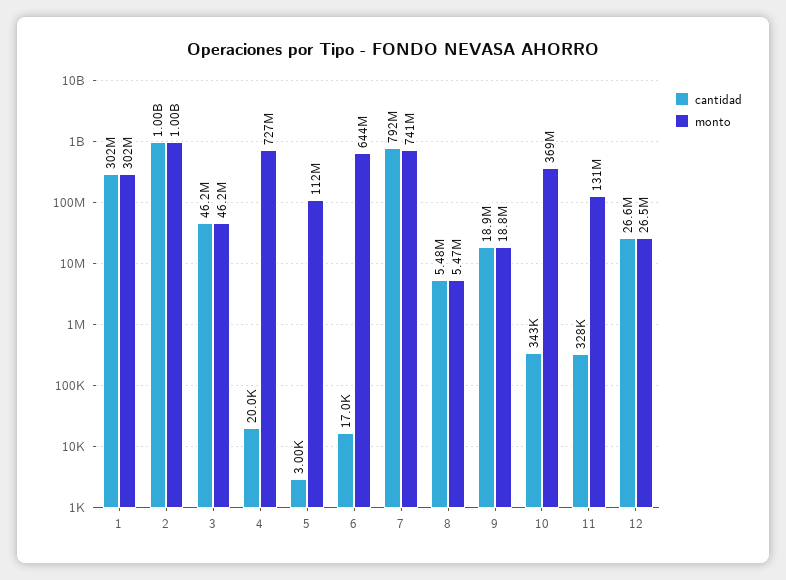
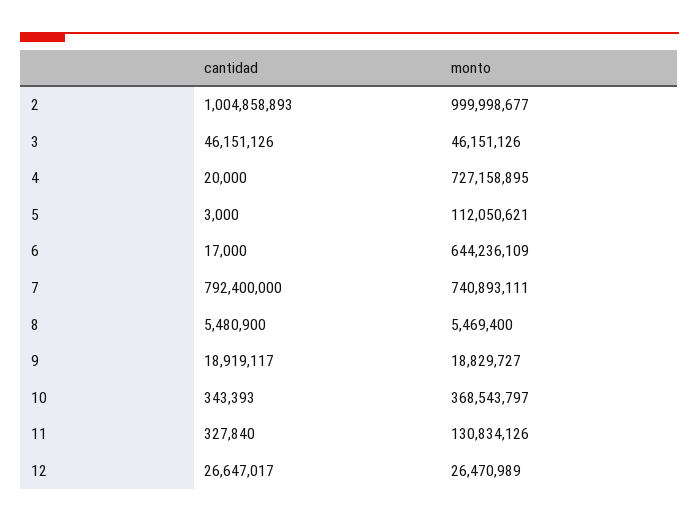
  {
    "cantidad": {
-     "1": 302000000,
      "2": 1004858893,
      "3": 46151126,
      "4": 20000,
      "5": 3000,
      "6": 17000,
      "7": 792400000,
      "8": 5480900,
      "9": 18919117,
      "10": 343393,
      "11": 327840,
      "12": 26647017
    },
    "monto": {
-     "1": 302000000,
      "2": 999998677,
      "3": 46151126,
      "4": 727158895,
      "5": 112050621,
      "6": 644236109,
      "7": 740893111,
      "8": 5469400,
      "9": 18829727,
      "10": 368543797,
      "11": 130834126,
      "12": 26470989
    }
  }

